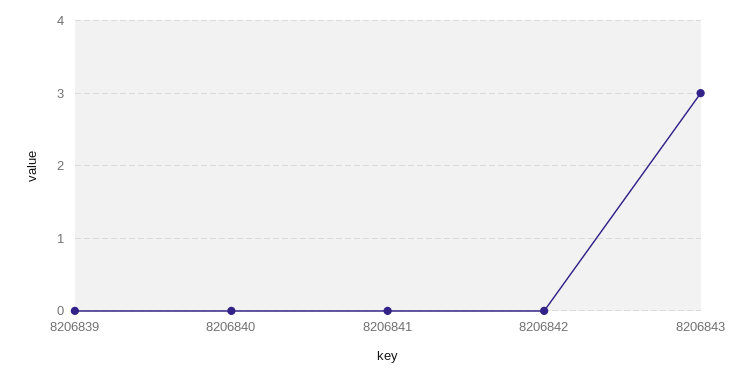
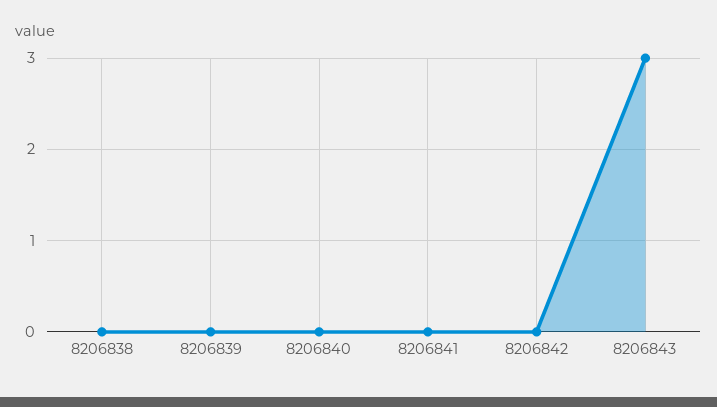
  {
    "8206839": 0,
    "8206840": 0,
    "8206841": 0,
    "8206842": 0,
-   "8206843": 3
+   "8206843": 3,
+   "8206838": 0
  }

